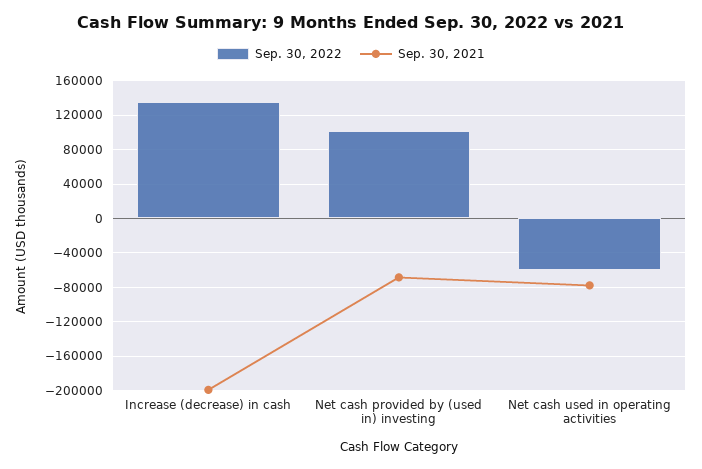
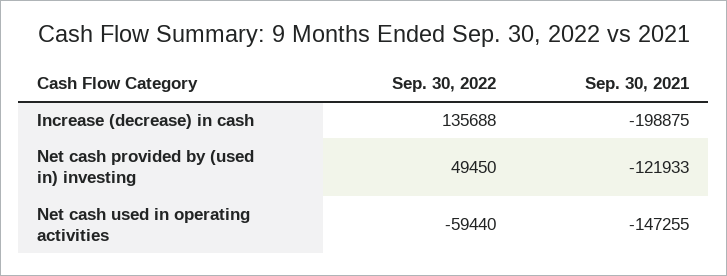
  {
    "Sep. 30, 2022": {
      "Increase (decrease) in cash": 135688,
-     "Net cash provided by (used in) investing": 100000,
+     "Net cash provided by (used in) investing": 49450,
      "Net cash used in operating activities": -59440
    },
    "Sep. 30, 2021": {
      "Increase (decrease) in cash": -198875,
-     "Net cash provided by (used in) investing": -70000,
+     "Net cash provided by (used in) investing": -121933,
-     "Net cash used in operating activities": -80000
+     "Net cash used in operating activities": -147255
    }
  }

